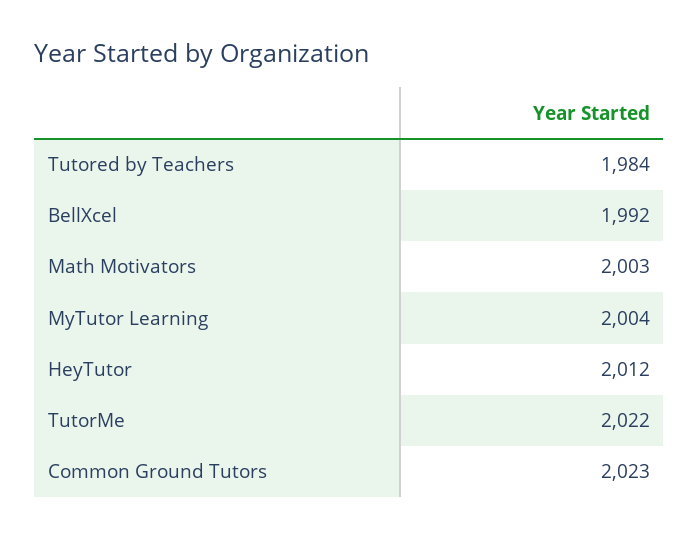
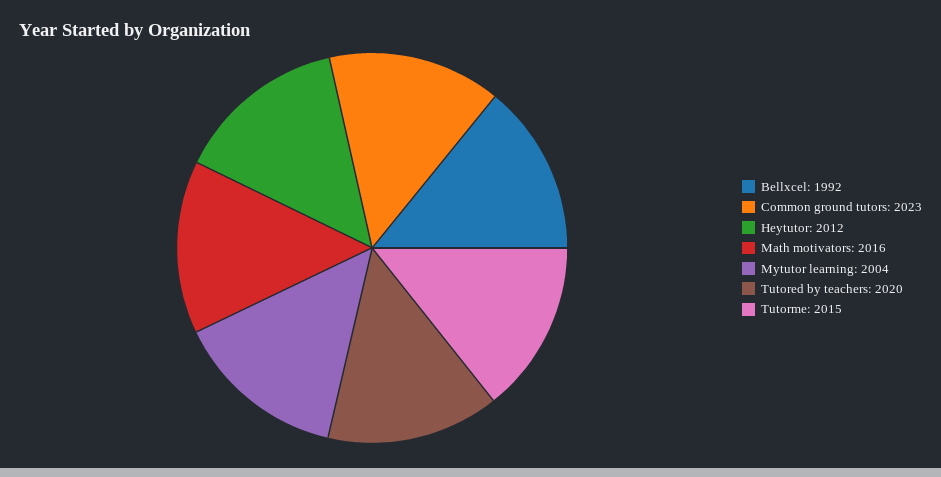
  {
-   "Tutored by Teachers": 1984,
+   "Tutored by Teachers": 2020,
    "BellXcel": 1992,
-   "Math Motivators": 2003,
+   "Math Motivators": 2016,
    "MyTutor Learning": 2004,
    "HeyTutor": 2012,
-   "TutorMe": 2022,
+   "TutorMe": 2015,
    "Common Ground Tutors": 2023
  }

